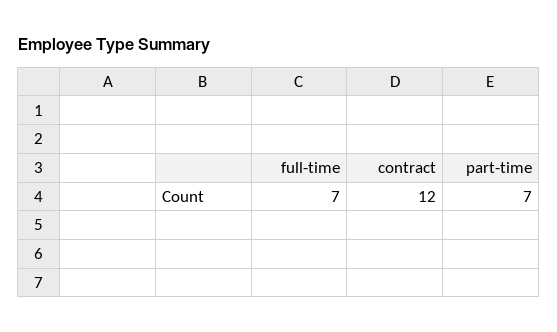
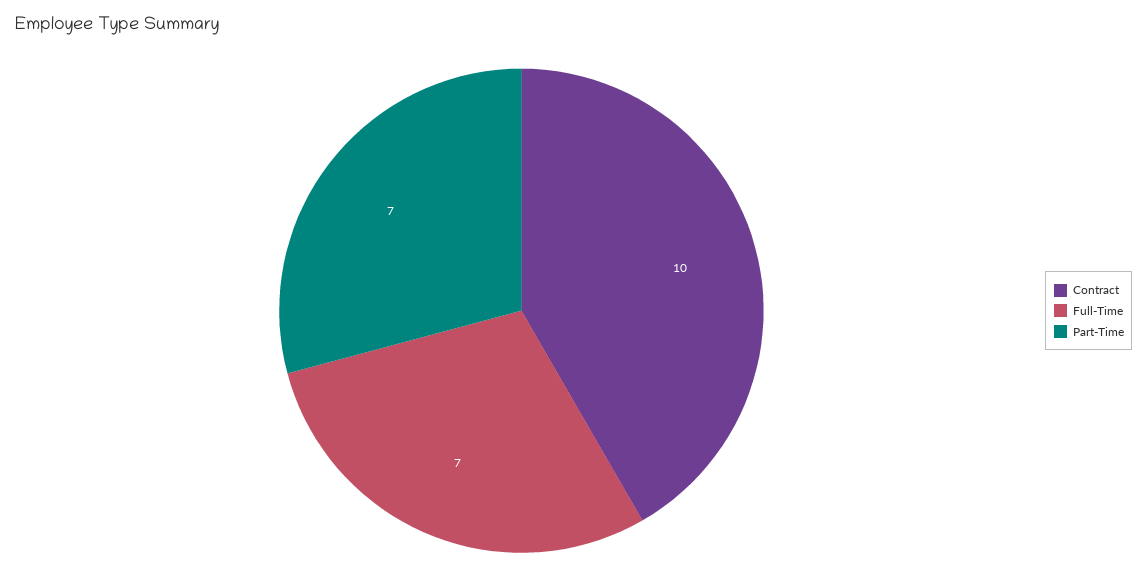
  {
    "full-time": 7,
-   "contract": 12,
+   "contract": 10,
    "part-time": 7
  }

